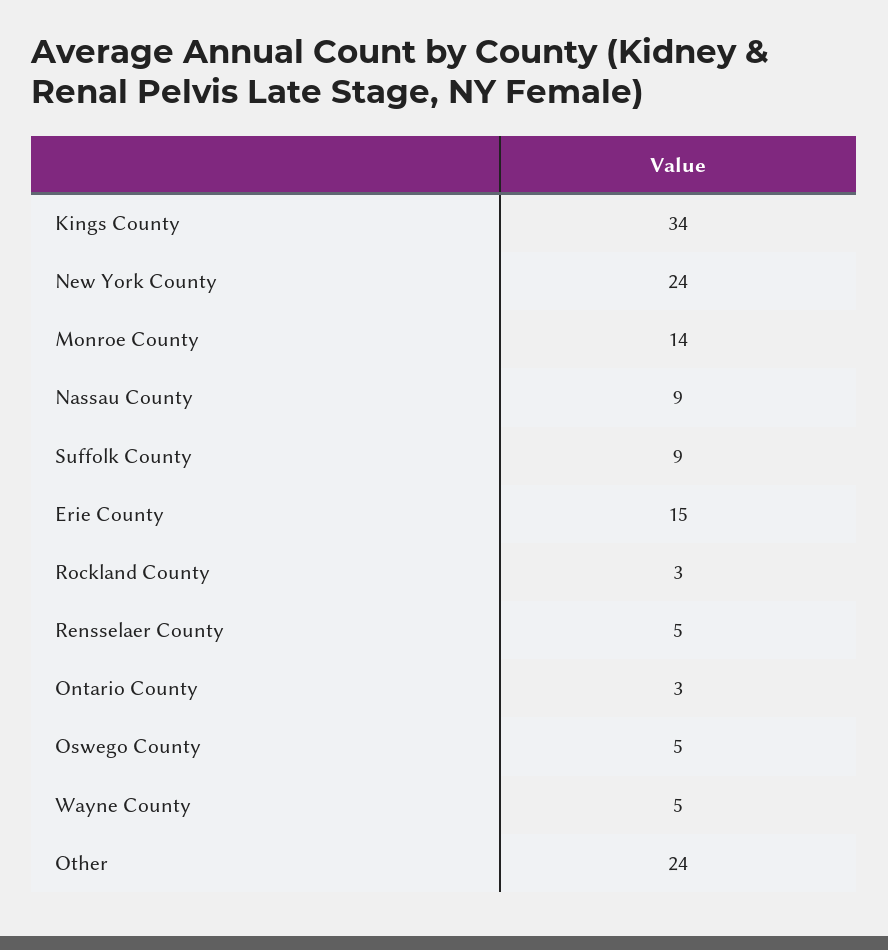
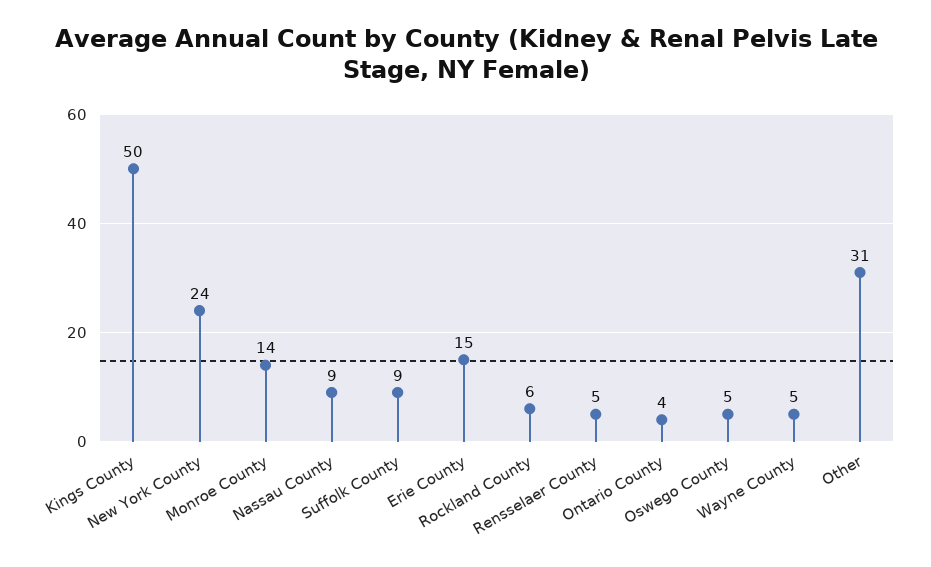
  {
-   "Kings County": 34,
+   "Kings County": 50,
    "New York County": 24,
    "Monroe County": 14,
    "Nassau County": 9,
    "Suffolk County": 9,
    "Erie County": 15,
-   "Rockland County": 3,
+   "Rockland County": 6,
    "Rensselaer County": 5,
-   "Ontario County": 3,
+   "Ontario County": 4,
    "Oswego County": 5,
    "Wayne County": 5,
-   "Other": 24
+   "Other": 31
  }

